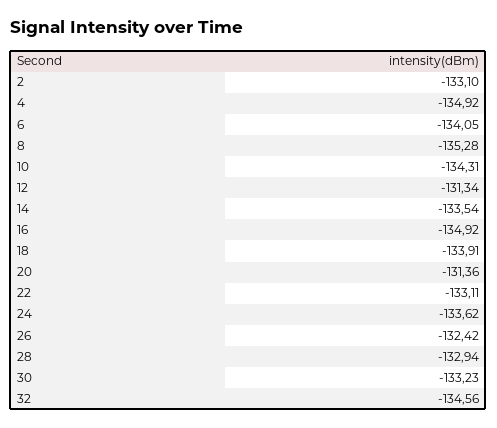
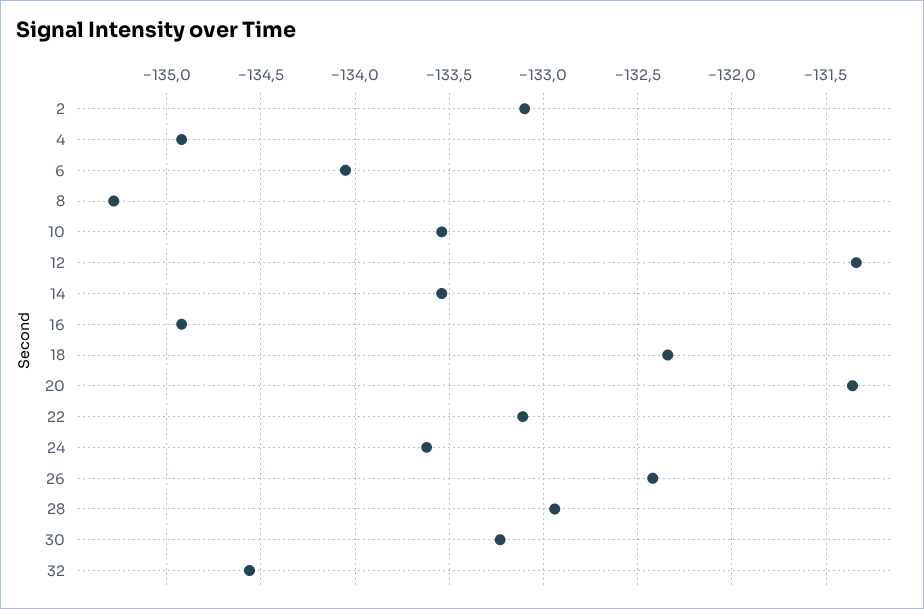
  {
    "2": -133.1,
    "4": -134.92,
    "6": -134.05,
    "8": -135.28,
-   "10": -134.31,
+   "10": -133.55,
    "12": -131.34,
    "14": -133.54,
    "16": -134.92,
-   "18": -133.91,
+   "18": -132.35,
    "20": -131.36,
    "22": -133.11,
    "24": -133.62,
    "26": -132.42,
    "28": -132.94,
    "30": -133.23,
    "32": -134.56
  }

